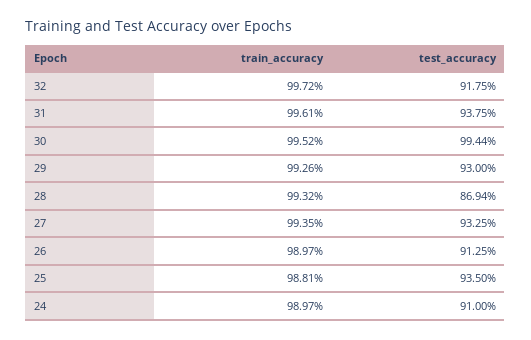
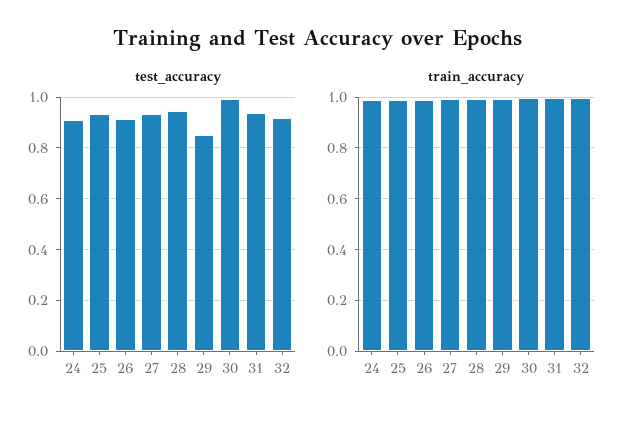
  {
    "train_accuracy": {
      "32": 0.9972,
      "31": 0.9961,
      "30": 0.9952,
      "29": 0.9926,
      "28": 0.9932,
      "27": 0.9935,
      "26": 0.9897,
      "25": 0.9881,
      "24": 0.9897
    },
    "test_accuracy": {
      "32": 0.9175,
      "31": 0.9375,
      "30": 0.9944,
-     "29": 0.93,
+     "29": 0.85,
-     "28": 0.8694,
+     "28": 0.95,
      "27": 0.9325,
      "26": 0.9125,
      "25": 0.935,
      "24": 0.91
    }
  }

